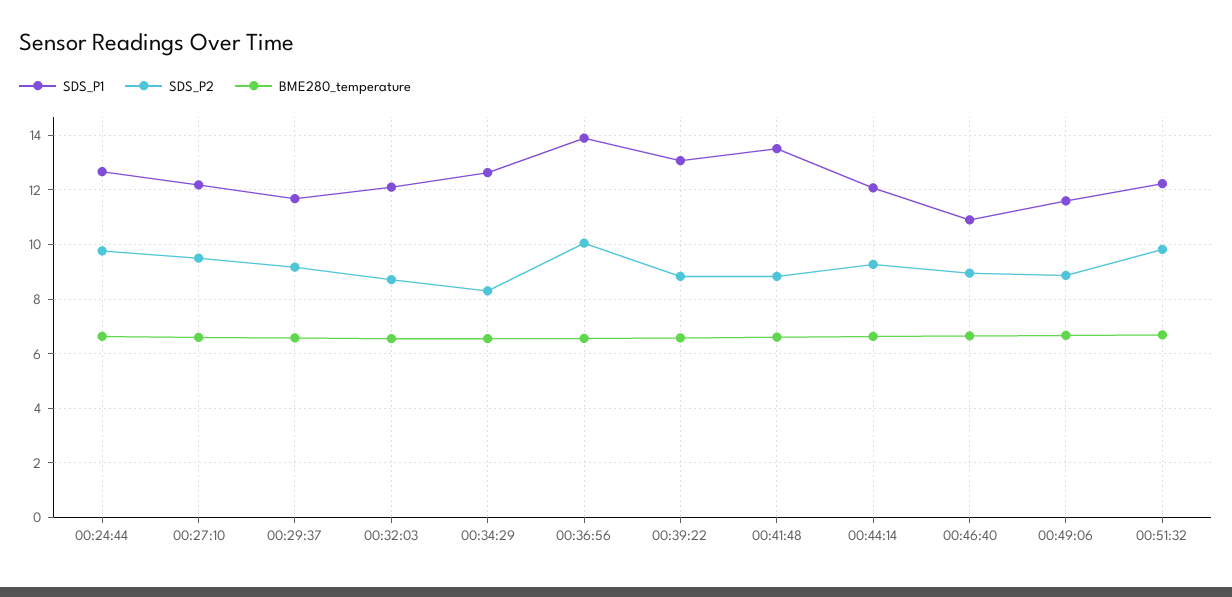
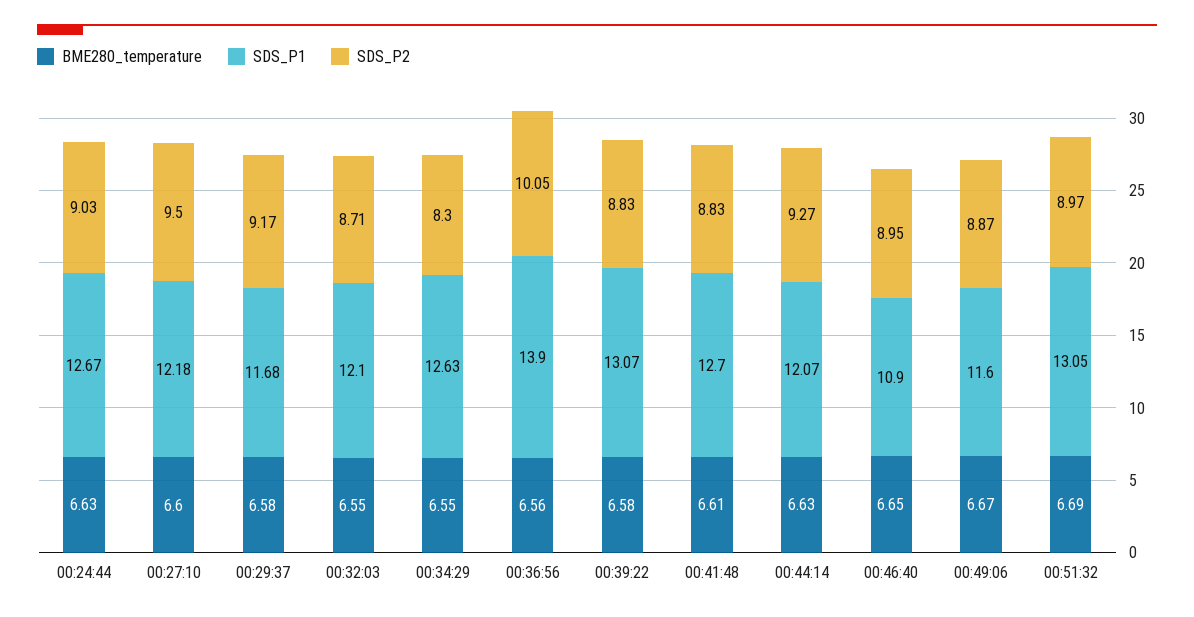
  {
    "SDS_P1": {
      "00:24:44": 12.67,
      "00:27:10": 12.18,
      "00:29:37": 11.68,
      "00:32:03": 12.1,
      "00:34:29": 12.63,
      "00:36:56": 13.9,
      "00:39:22": 13.07,
-     "00:41:48": 13.5,
+     "00:41:48": 12.7,
      "00:44:14": 12.07,
      "00:46:40": 10.9,
      "00:49:06": 11.6,
-     "00:51:32": 12.25
+     "00:51:32": 13.05
    },
    "SDS_P2": {
-     "00:24:44": 9.75,
+     "00:24:44": 9.03,
      "00:27:10": 9.5,
      "00:29:37": 9.17,
      "00:32:03": 8.71,
      "00:34:29": 8.3,
      "00:36:56": 10.05,
      "00:39:22": 8.83,
      "00:41:48": 8.83,
      "00:44:14": 9.27,
      "00:46:40": 8.95,
      "00:49:06": 8.87,
-     "00:51:32": 9.75
+     "00:51:32": 8.97
    },
    "BME280_temperature": {
      "00:24:44": 6.63,
      "00:27:10": 6.6,
      "00:29:37": 6.58,
      "00:32:03": 6.55,
      "00:34:29": 6.55,
      "00:36:56": 6.56,
      "00:39:22": 6.58,
      "00:41:48": 6.61,
      "00:44:14": 6.63,
      "00:46:40": 6.65,
      "00:49:06": 6.67,
      "00:51:32": 6.69
    }
  }

